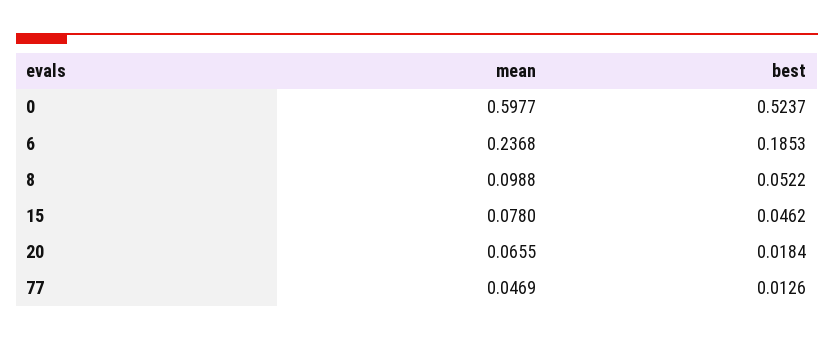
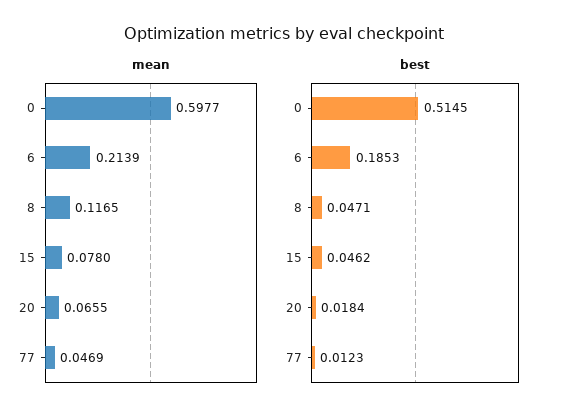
  {
    "mean": {
      "0": 0.5977,
-     "6": 0.2368,
+     "6": 0.2139,
-     "8": 0.0988,
+     "8": 0.1165,
      "15": 0.078,
      "20": 0.0655,
      "77": 0.0469
    },
    "best": {
-     "0": 0.5237,
+     "0": 0.5145,
      "6": 0.1853,
-     "8": 0.0522,
+     "8": 0.0471,
      "15": 0.0462,
      "20": 0.0184,
-     "77": 0.0126
+     "77": 0.0123
    }
  }

